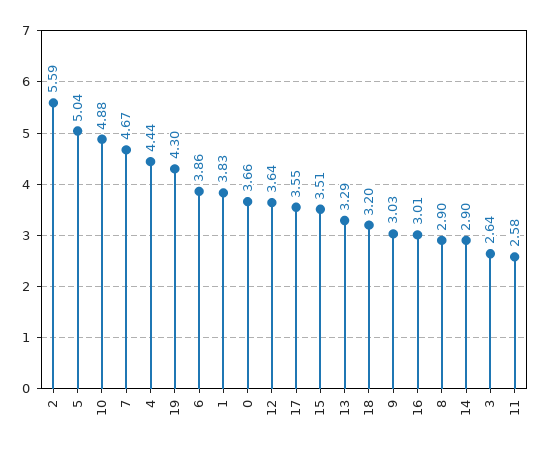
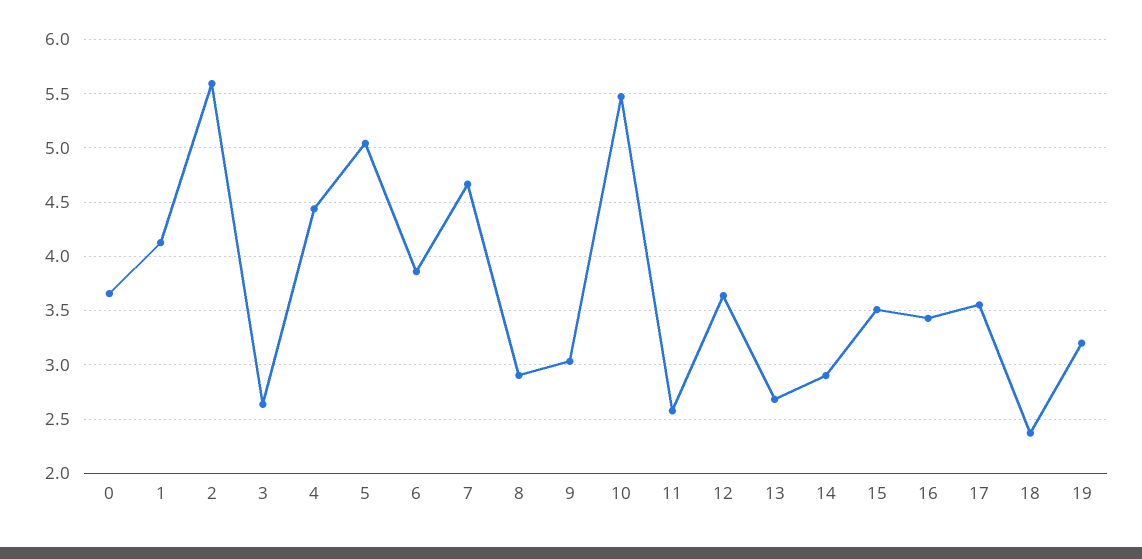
  {
    "2": 5.59,
    "5": 5.04,
-   "10": 4.88,
+   "10": 5.5,
    "7": 4.67,
    "4": 4.44,
-   "19": 4.3,
+   "19": 3.2,
    "6": 3.86,
-   "1": 3.83,
+   "1": 4.1,
    "0": 3.66,
    "12": 3.64,
    "17": 3.55,
    "15": 3.51,
-   "13": 3.29,
+   "13": 2.7,
-   "18": 3.2,
+   "18": 2.4,
    "9": 3.03,
-   "16": 3.01,
+   "16": 3.4,
    "8": 2.9,
    "14": 2.9,
    "3": 2.64,
    "11": 2.58
  }

